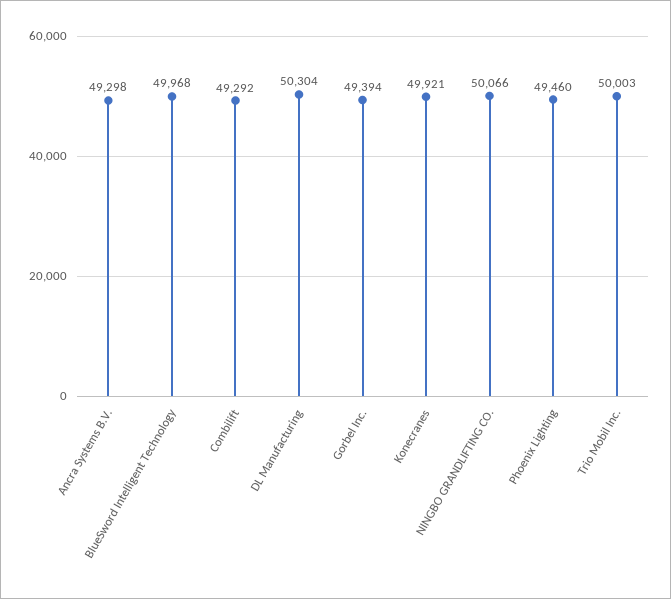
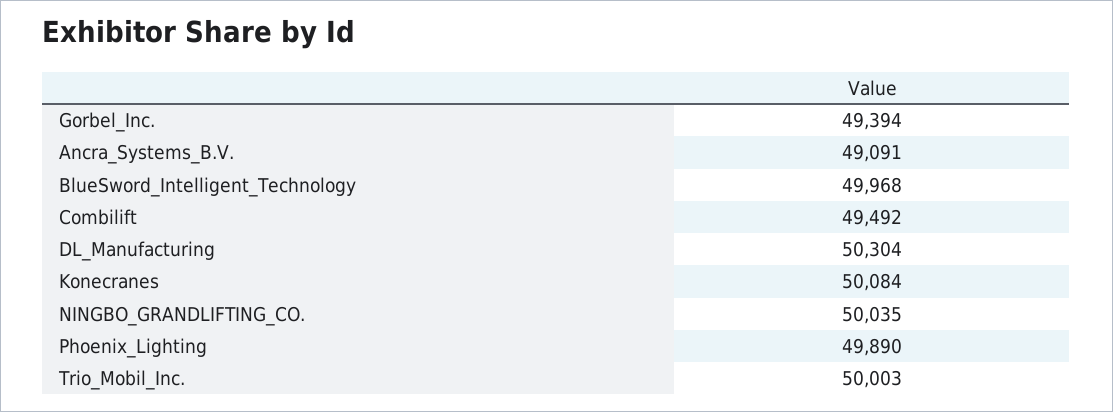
  {
-   "Ancra Systems B.V.": 49298,
+   "Ancra Systems B.V.": 49091,
    "BlueSword Intelligent Technology": 49968,
-   "Combilift": 49292,
+   "Combilift": 49492,
    "DL Manufacturing": 50304,
    "Gorbel Inc.": 49394,
-   "Konecranes": 49921,
+   "Konecranes": 50084,
-   "NINGBO GRANDLIFTING CO.": 50066,
+   "NINGBO GRANDLIFTING CO.": 50035,
-   "Phoenix Lighting": 49460,
+   "Phoenix Lighting": 49890,
    "Trio Mobil Inc.": 50003
  }

